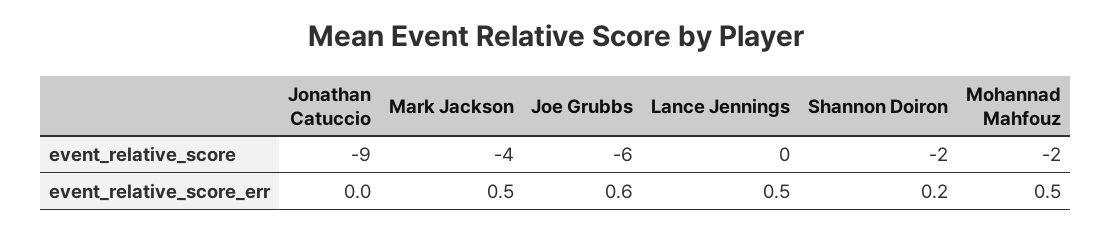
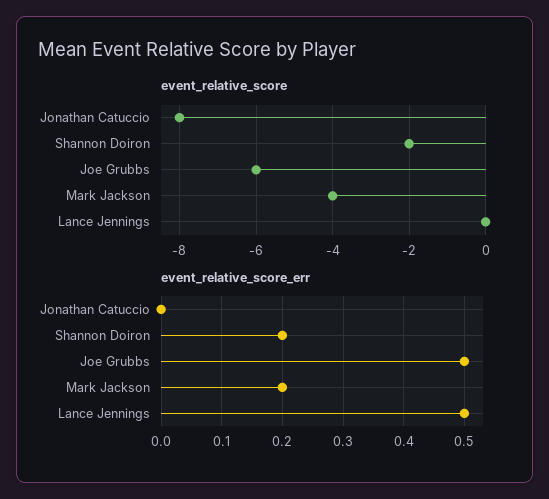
  {
    "event_relative_score": {
-     "Jonathan Catuccio": -9,
+     "Jonathan Catuccio": -8,
      "Mark Jackson": -4,
      "Joe Grubbs": -6,
      "Lance Jennings": 0,
-     "Shannon Doiron": -2,
+     "Shannon Doiron": -2
-     "Mohannad Mahfouz": -2
    },
    "event_relative_score_err": {
      "Jonathan Catuccio": 0,
-     "Mark Jackson": 0.5,
+     "Mark Jackson": 0.2,
-     "Joe Grubbs": 0.6,
+     "Joe Grubbs": 0.5,
      "Lance Jennings": 0.5,
-     "Shannon Doiron": 0.2,
+     "Shannon Doiron": 0.2
-     "Mohannad Mahfouz": 0.5
    }
  }

